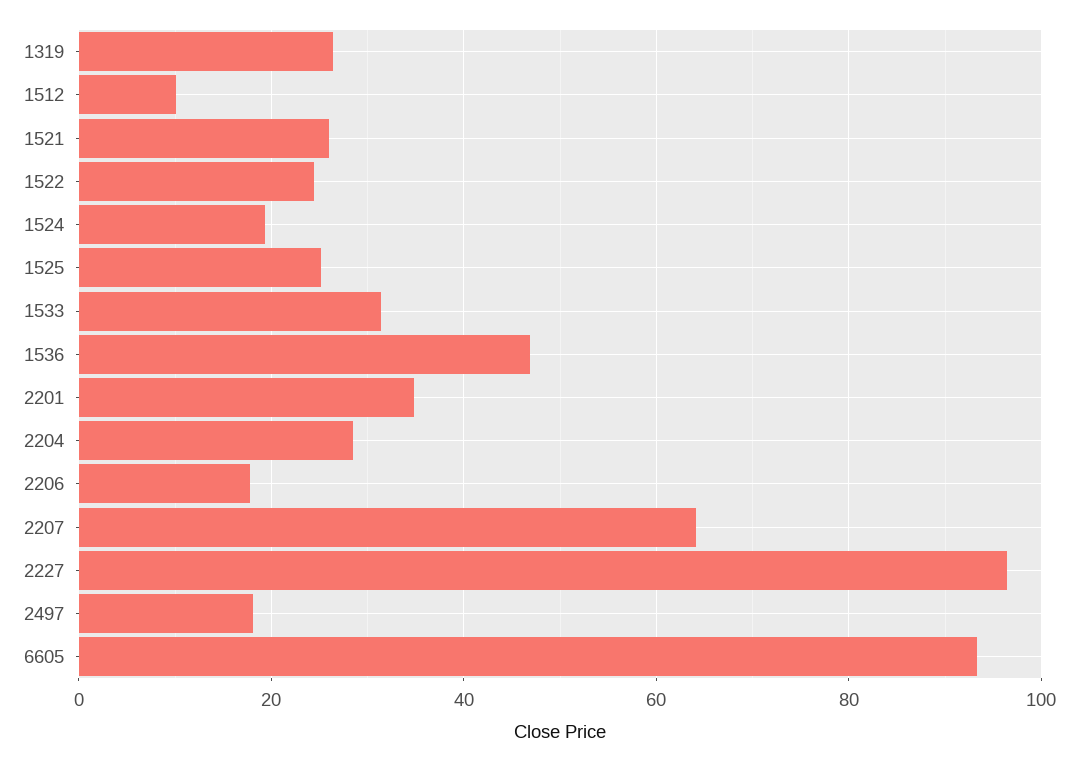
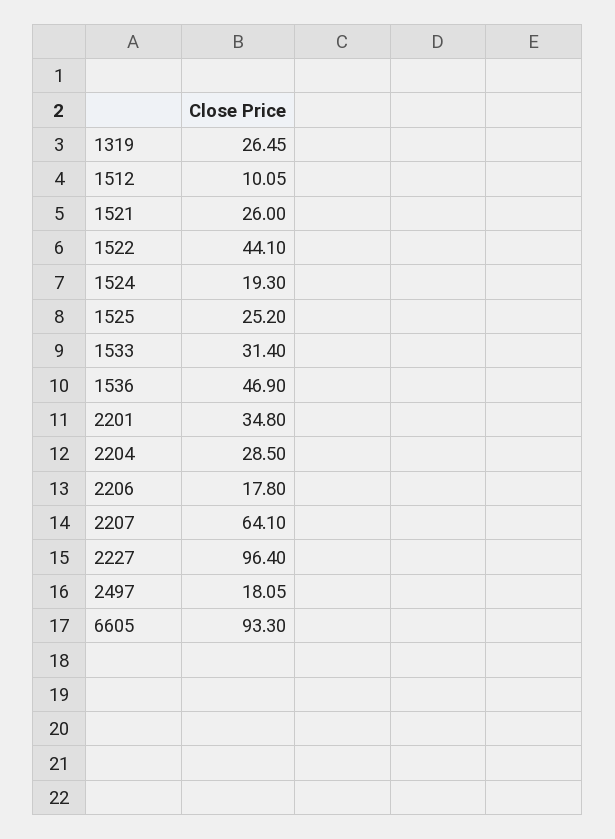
  {
    "1319": 26.45,
    "1512": 10.05,
    "1521": 26,
-   "1522": 24,
+   "1522": 44.1,
    "1524": 19.3,
    "1525": 25.2,
    "1533": 31.4,
    "1536": 46.9,
    "2201": 34.8,
    "2204": 28.5,
    "2206": 17.8,
    "2207": 64.1,
    "2227": 96.4,
    "2497": 18.05,
    "6605": 93.3
  }

